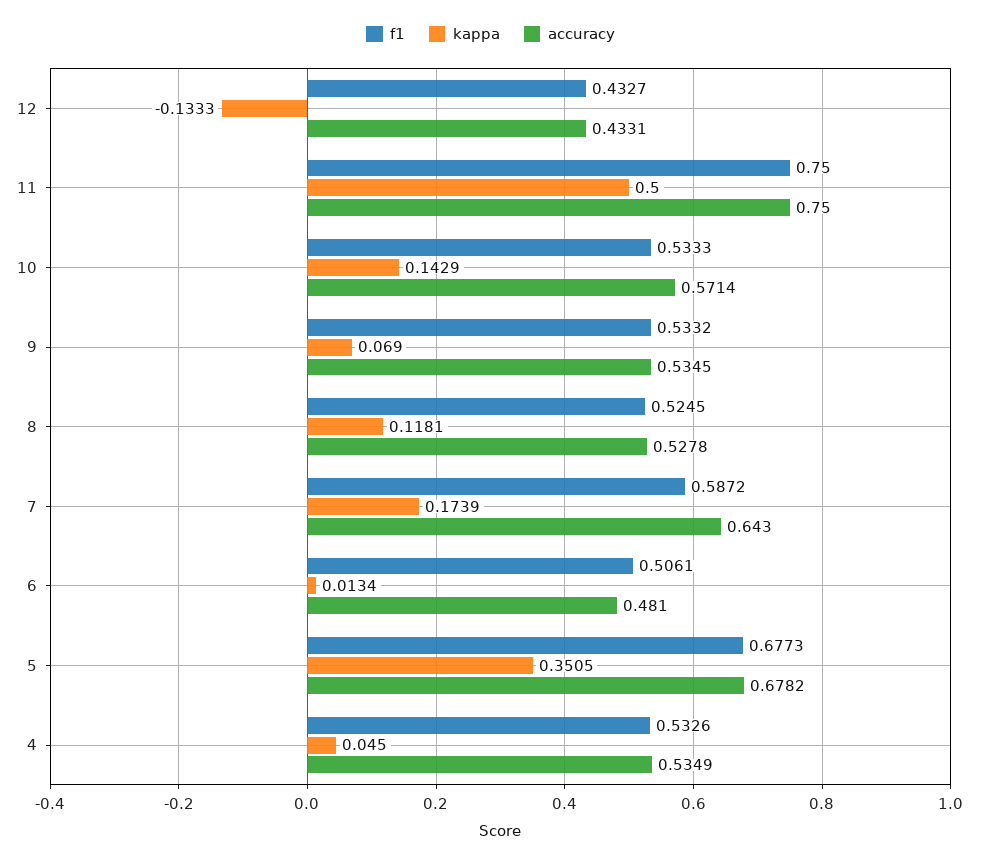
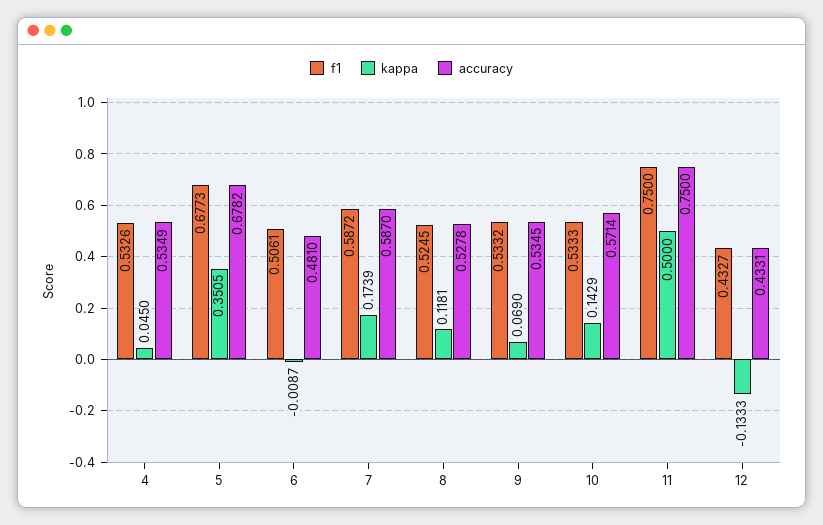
  {
    "f1": {
      "12": 0.4327,
      "11": 0.75,
      "10": 0.5333,
      "9": 0.5332,
      "8": 0.5245,
      "7": 0.5872,
      "6": 0.5061,
      "5": 0.6773,
      "4": 0.5326
    },
    "kappa": {
      "12": -0.1333,
      "11": 0.5,
      "10": 0.1429,
      "9": 0.069,
      "8": 0.1181,
      "7": 0.1739,
-     "6": 0.0134,
+     "6": -0.0087,
      "5": 0.3505,
      "4": 0.045
    },
    "accuracy": {
      "12": 0.4331,
      "11": 0.75,
      "10": 0.5714,
      "9": 0.5345,
      "8": 0.5278,
-     "7": 0.643,
+     "7": 0.587,
      "6": 0.481,
      "5": 0.6782,
      "4": 0.5349
    }
  }

